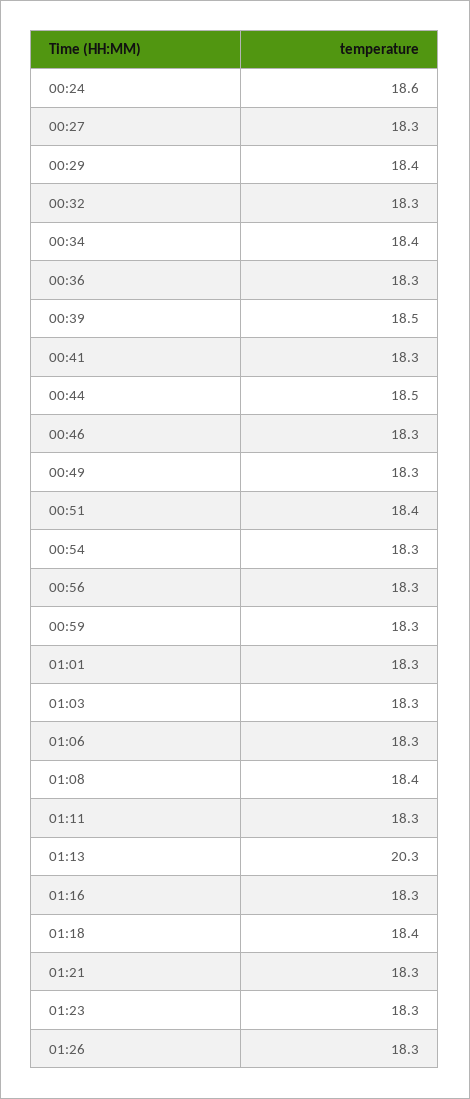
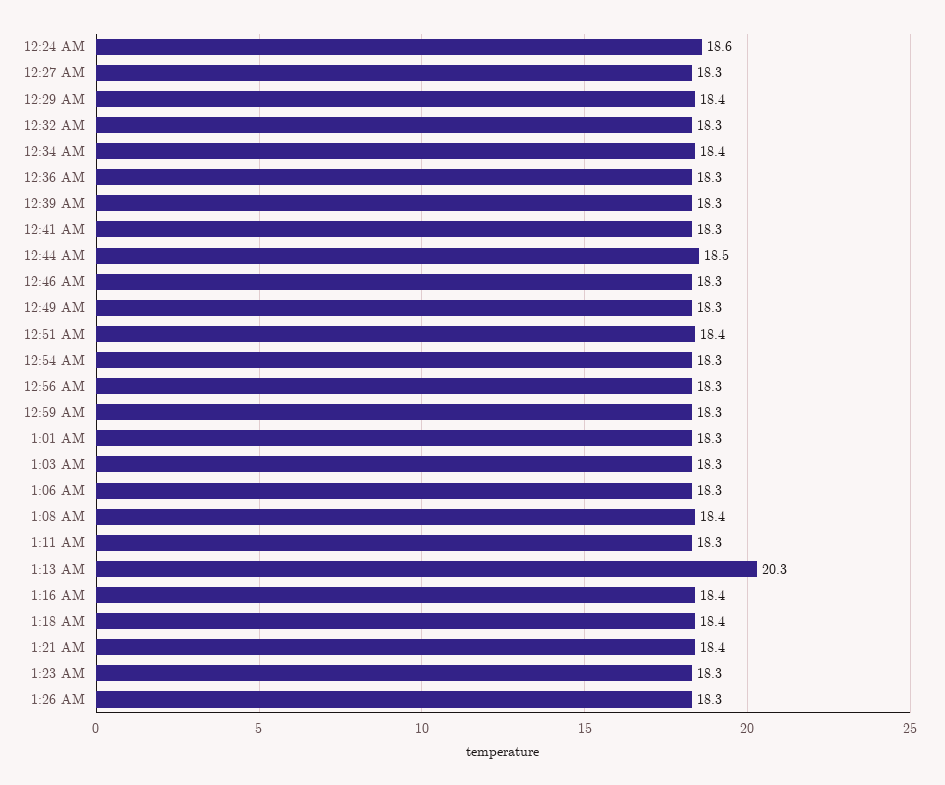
  {
    "00:24": 18.6,
    "00:27": 18.3,
    "00:29": 18.4,
    "00:32": 18.3,
    "00:34": 18.4,
    "00:36": 18.3,
-   "00:39": 18.5,
+   "00:39": 18.3,
    "00:41": 18.3,
    "00:44": 18.5,
    "00:46": 18.3,
    "00:49": 18.3,
    "00:51": 18.4,
    "00:54": 18.3,
    "00:56": 18.3,
    "00:59": 18.3,
    "01:01": 18.3,
    "01:03": 18.3,
    "01:06": 18.3,
    "01:08": 18.4,
    "01:11": 18.3,
    "01:13": 20.3,
-   "01:16": 18.3,
+   "01:16": 18.4,
    "01:18": 18.4,
-   "01:21": 18.3,
+   "01:21": 18.4,
    "01:23": 18.3,
    "01:26": 18.3
  }

